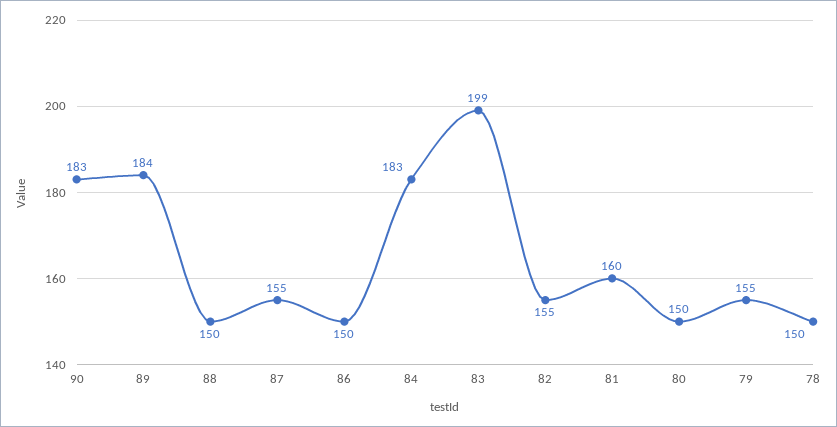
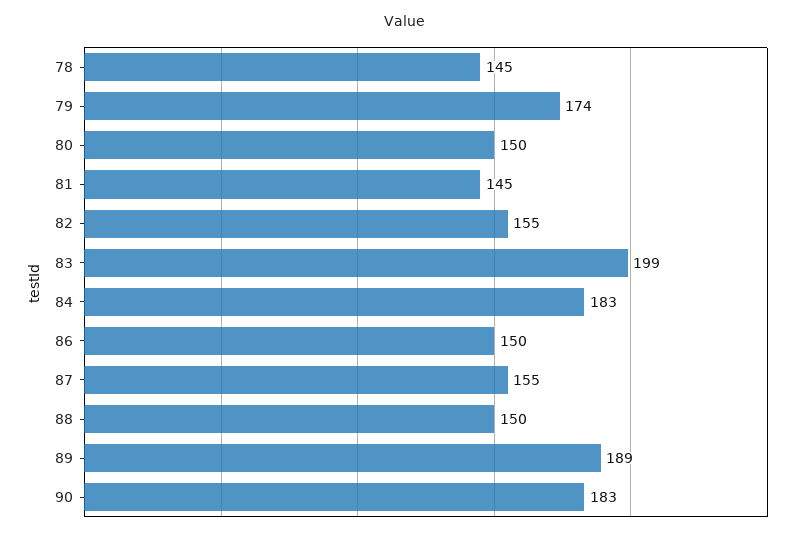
  {
    "90": 183,
-   "89": 184,
+   "89": 189,
    "88": 150,
    "87": 155,
    "86": 150,
    "84": 183,
    "83": 199,
    "82": 155,
-   "81": 160,
+   "81": 145,
    "80": 150,
-   "79": 155,
+   "79": 174,
-   "78": 150
+   "78": 145
  }

